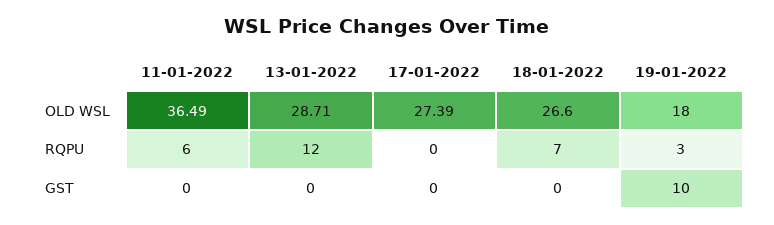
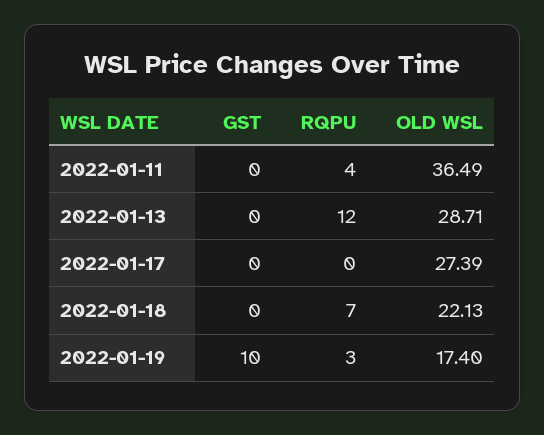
  {
    "11-01-2022": {
      "OLD WSL": 36.49,
-     "RQPU": 6,
+     "RQPU": 4,
      "GST": 0
    },
    "13-01-2022": {
      "OLD WSL": 28.71,
      "RQPU": 12,
      "GST": 0
    },
    "17-01-2022": {
      "OLD WSL": 27.39,
      "RQPU": 0,
      "GST": 0
    },
    "18-01-2022": {
-     "OLD WSL": 26.6,
+     "OLD WSL": 22.13,
      "RQPU": 7,
      "GST": 0
    },
    "19-01-2022": {
-     "OLD WSL": 18,
+     "OLD WSL": 17.4,
      "RQPU": 3,
      "GST": 10
    }
  }

